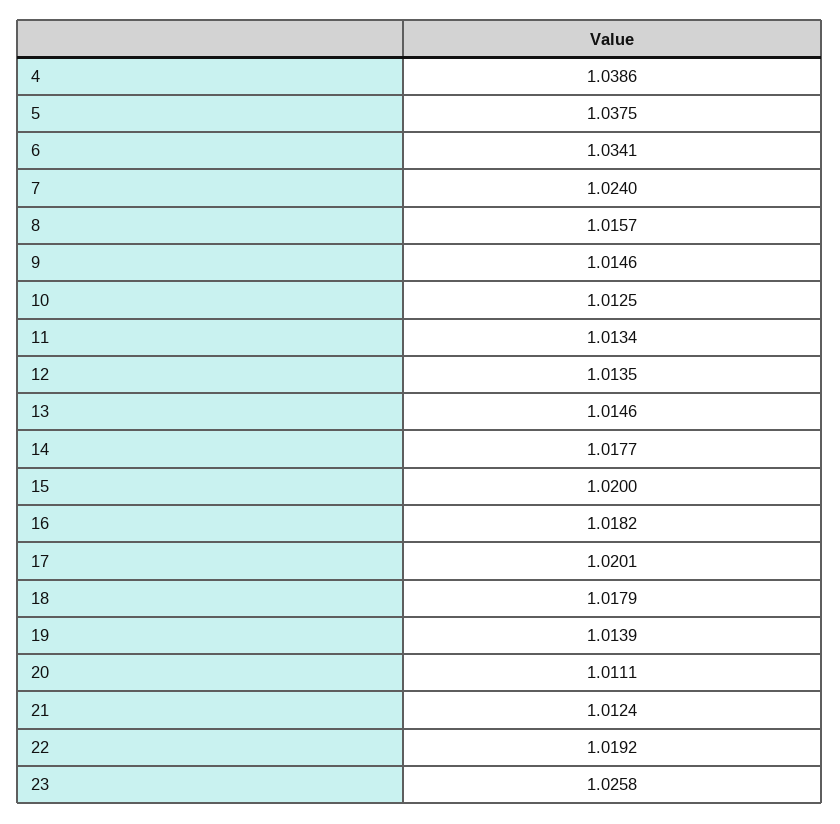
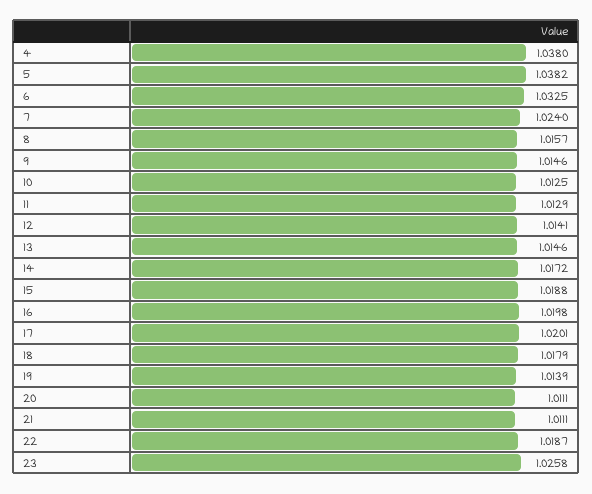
  {
-   "4": 1.0386,
+   "4": 1.038,
-   "5": 1.0375,
+   "5": 1.0382,
-   "6": 1.0341,
+   "6": 1.0325,
    "7": 1.024,
    "8": 1.0157,
    "9": 1.0146,
    "10": 1.0125,
-   "11": 1.0134,
+   "11": 1.0129,
-   "12": 1.0135,
+   "12": 1.0141,
    "13": 1.0146,
-   "14": 1.0177,
+   "14": 1.0172,
-   "15": 1.02,
+   "15": 1.0188,
-   "16": 1.0182,
+   "16": 1.0198,
    "17": 1.0201,
    "18": 1.0179,
    "19": 1.0139,
    "20": 1.0111,
-   "21": 1.0124,
+   "21": 1.0111,
-   "22": 1.0192,
+   "22": 1.0187,
    "23": 1.0258
  }

